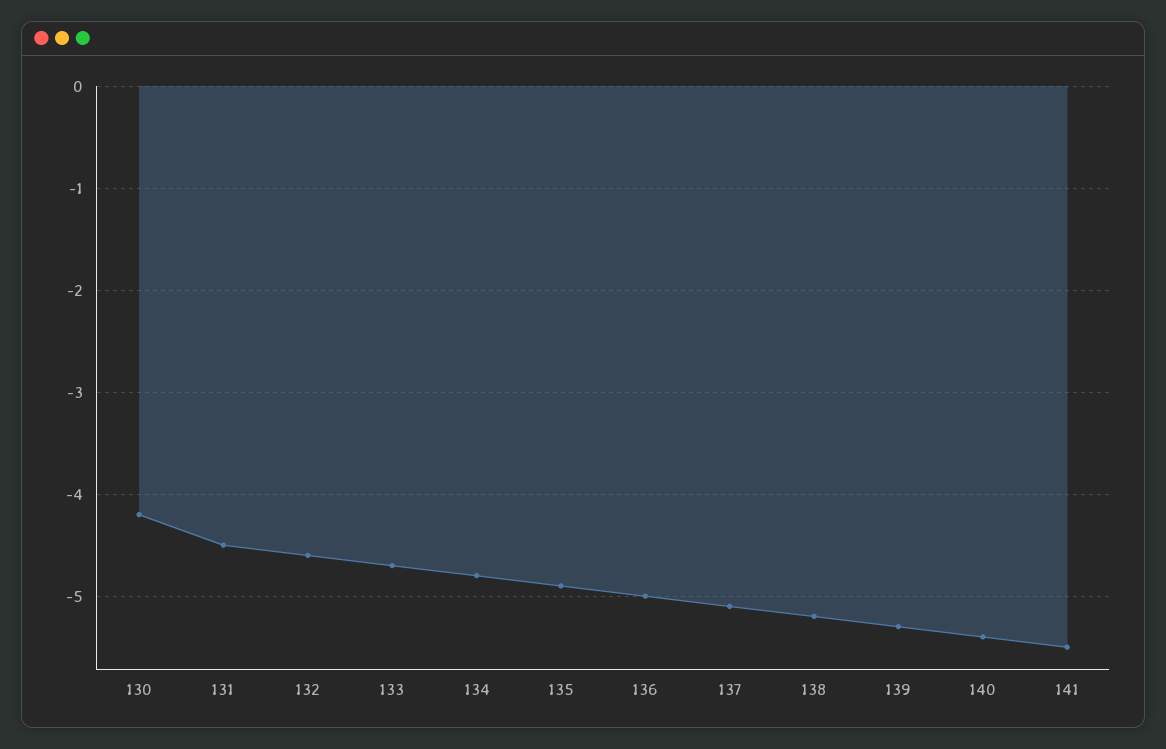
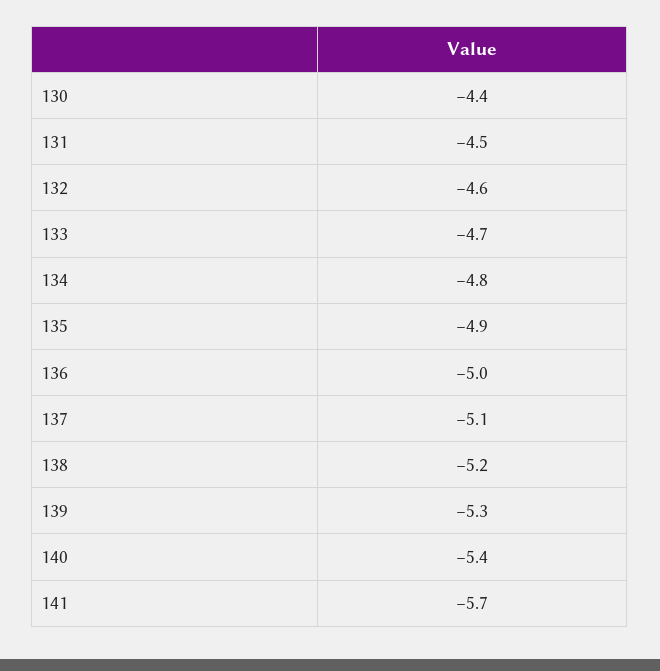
  {
-   "130": -4.2,
+   "130": -4.4,
    "131": -4.5,
    "132": -4.6,
    "133": -4.7,
    "134": -4.8,
    "135": -4.9,
    "136": -5,
    "137": -5.1,
    "138": -5.2,
    "139": -5.3,
    "140": -5.4,
-   "141": -5.5
+   "141": -5.7
  }

